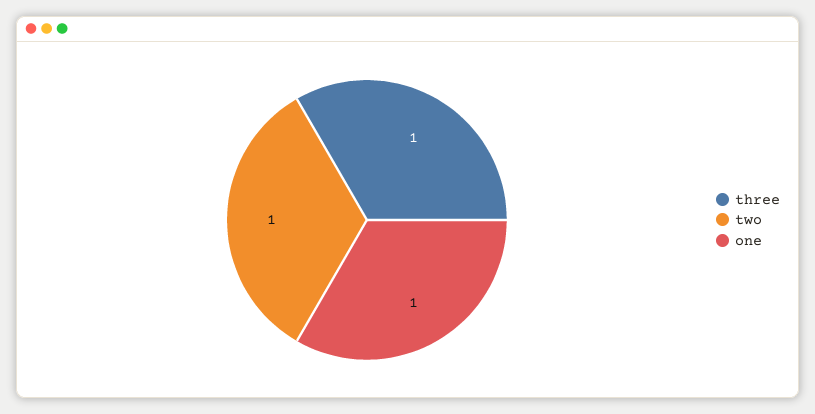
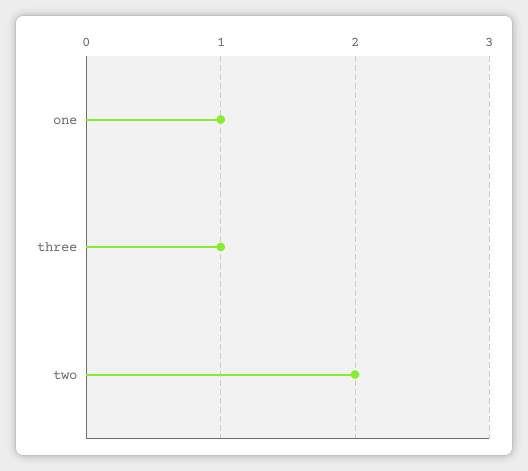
  {
    "three": 1,
-   "two": 1,
+   "two": 2,
    "one": 1
  }

